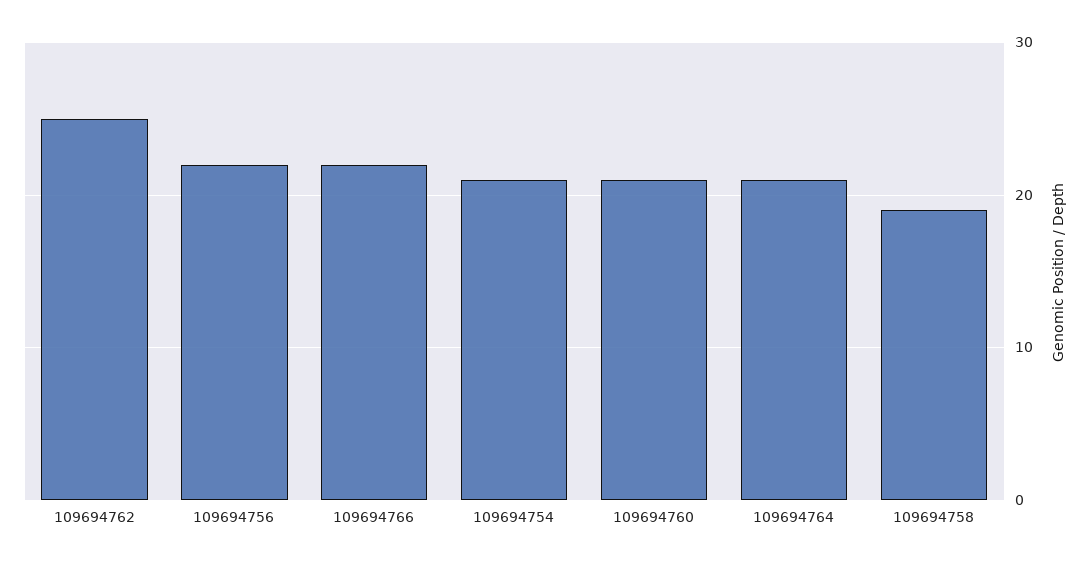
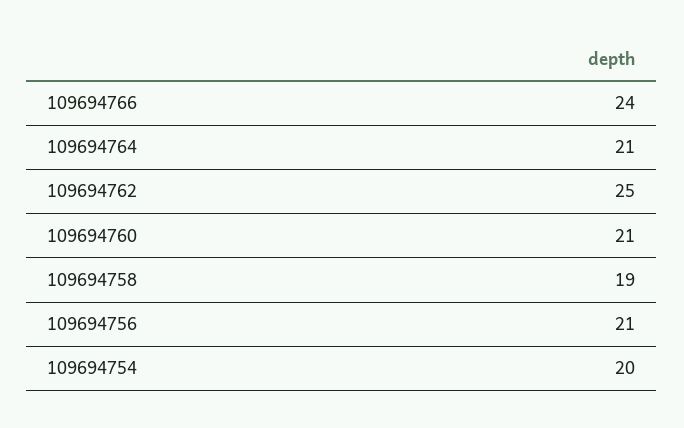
  {
    "109694762": 25,
-   "109694756": 22,
+   "109694756": 21,
-   "109694766": 22,
+   "109694766": 24,
-   "109694754": 21,
+   "109694754": 20,
    "109694760": 21,
    "109694764": 21,
    "109694758": 19
  }

